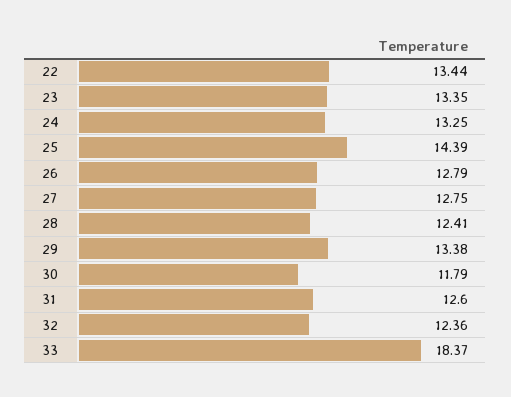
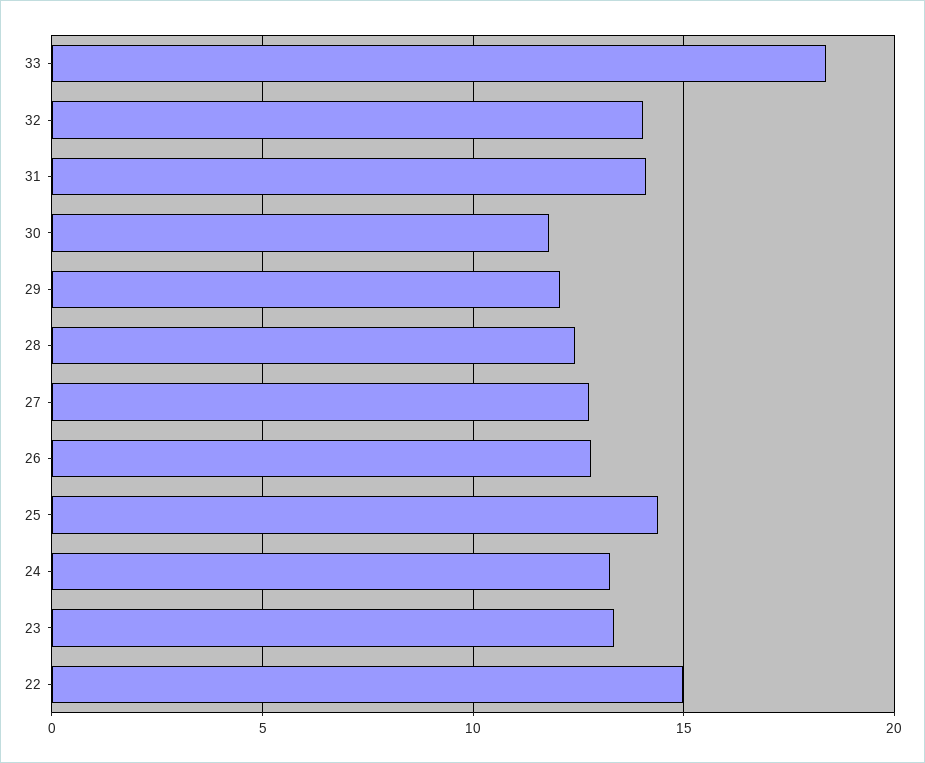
  {
-   "22": 13.44,
+   "22": 15,
    "23": 13.35,
    "24": 13.25,
    "25": 14.39,
    "26": 12.79,
    "27": 12.75,
    "28": 12.41,
-   "29": 13.38,
+   "29": 12,
    "30": 11.79,
-   "31": 12.6,
+   "31": 14,
-   "32": 12.36,
+   "32": 14,
    "33": 18.37
  }

